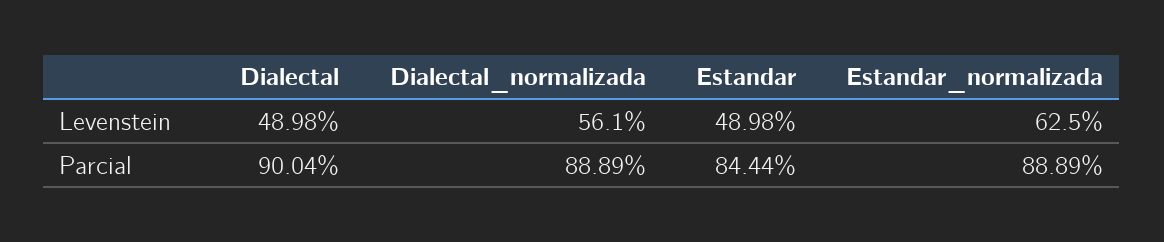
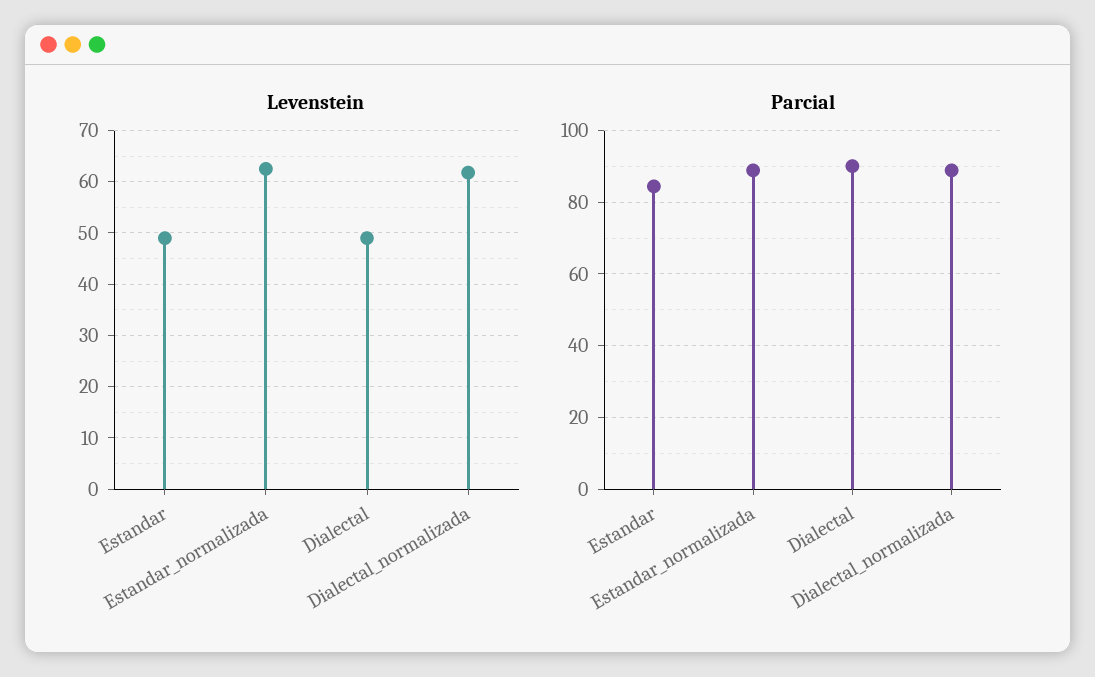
  {
    "Levenstein": {
      "Dialectal": 48.98,
-     "Dialectal_normalizada": 56.1,
+     "Dialectal_normalizada": 62,
      "Estandar": 48.98,
      "Estandar_normalizada": 62.5
    },
    "Parcial": {
      "Dialectal": 90.04,
      "Dialectal_normalizada": 88.89,
      "Estandar": 84.44,
      "Estandar_normalizada": 88.89
    }
  }

